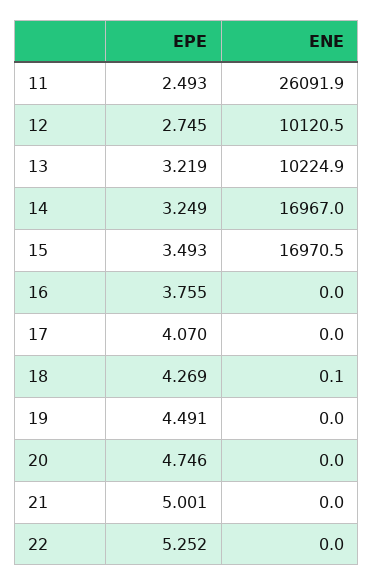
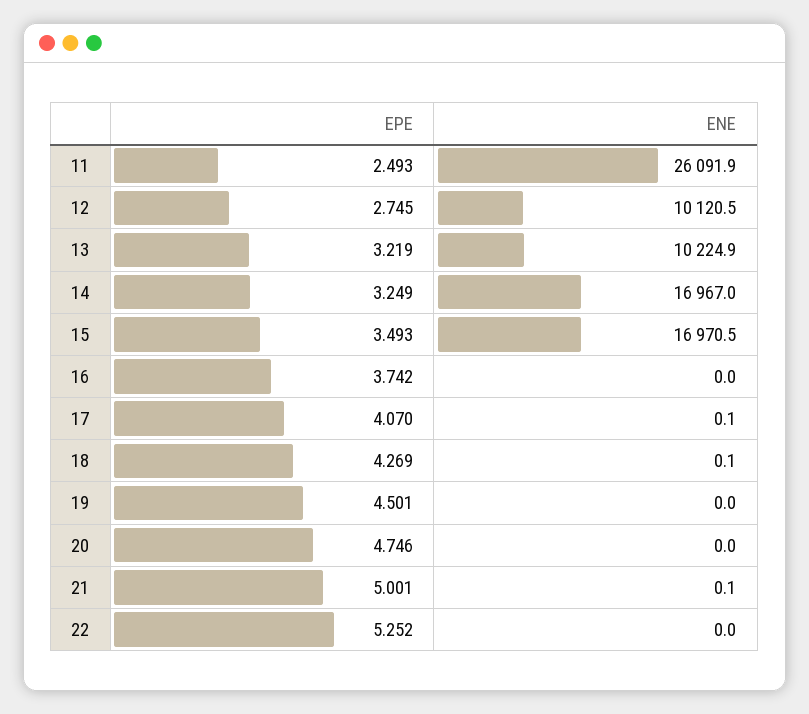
  {
    "EPE": {
      "11": 2.493,
      "12": 2.745,
      "13": 3.219,
      "14": 3.249,
      "15": 3.493,
-     "16": 3.755,
+     "16": 3.742,
      "17": 4.07,
      "18": 4.269,
-     "19": 4.491,
+     "19": 4.501,
      "20": 4.746,
      "21": 5.001,
      "22": 5.252
    },
    "ENE": {
      "11": 26091.9,
      "12": 10120.5,
      "13": 10224.9,
      "14": 16967,
      "15": 16970.5,
      "16": 0,
-     "17": 0,
+     "17": 0.1,
      "18": 0.1,
      "19": 0,
      "20": 0,
-     "21": 0,
+     "21": 0.1,
      "22": 0
    }
  }

